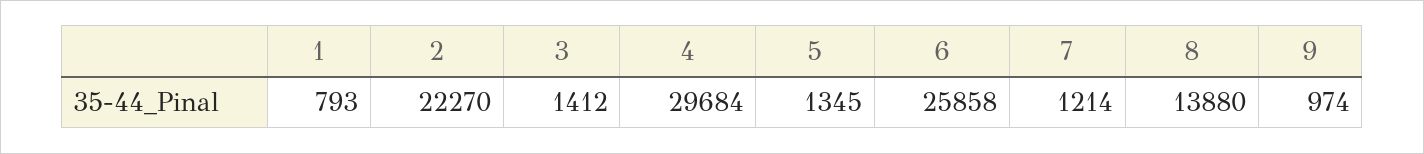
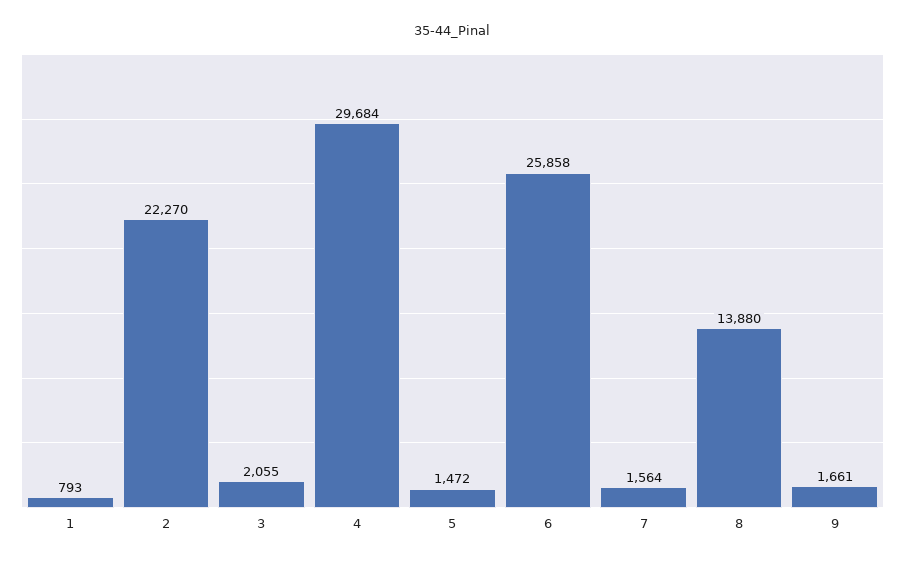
  {
    "1": 793,
    "2": 22270,
-   "3": 1412,
+   "3": 2055,
    "4": 29684,
-   "5": 1345,
+   "5": 1472,
    "6": 25858,
-   "7": 1214,
+   "7": 1564,
    "8": 13880,
-   "9": 974
+   "9": 1661
  }

